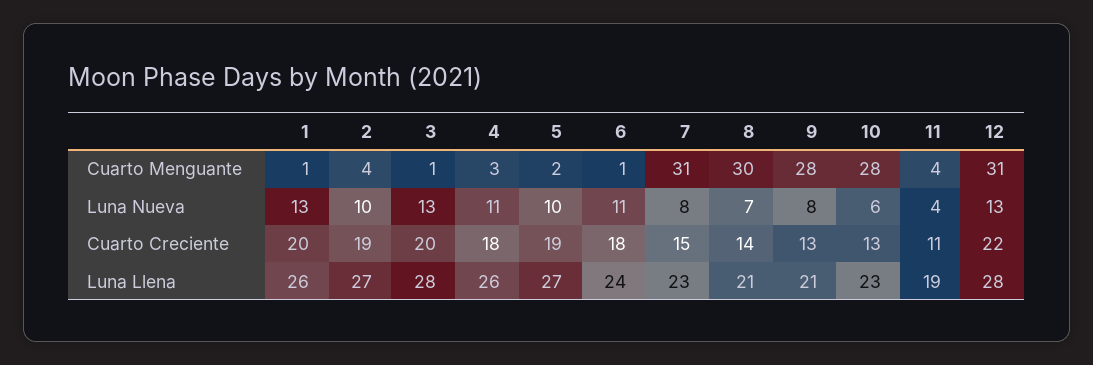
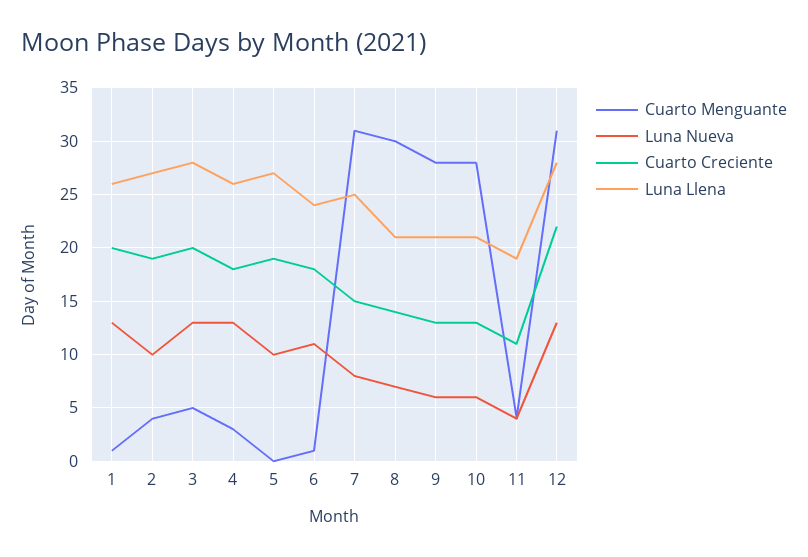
  {
    "Cuarto Menguante": {
      "1": 1,
      "2": 4,
-     "3": 1,
+     "3": 5,
      "4": 3,
-     "5": 2,
+     "5": 0,
      "6": 1,
      "7": 31,
      "8": 30,
      "9": 28,
      "10": 28,
      "11": 4,
      "12": 31
    },
    "Luna Nueva": {
      "1": 13,
      "2": 10,
      "3": 13,
-     "4": 11,
+     "4": 13,
      "5": 10,
      "6": 11,
      "7": 8,
      "8": 7,
-     "9": 8,
+     "9": 6,
      "10": 6,
      "11": 4,
      "12": 13
    },
    "Cuarto Creciente": {
      "1": 20,
      "2": 19,
      "3": 20,
      "4": 18,
      "5": 19,
      "6": 18,
      "7": 15,
      "8": 14,
      "9": 13,
      "10": 13,
      "11": 11,
      "12": 22
    },
    "Luna Llena": {
      "1": 26,
      "2": 27,
      "3": 28,
      "4": 26,
      "5": 27,
      "6": 24,
-     "7": 23,
+     "7": 25,
      "8": 21,
      "9": 21,
-     "10": 23,
+     "10": 21,
      "11": 19,
      "12": 28
    }
  }

